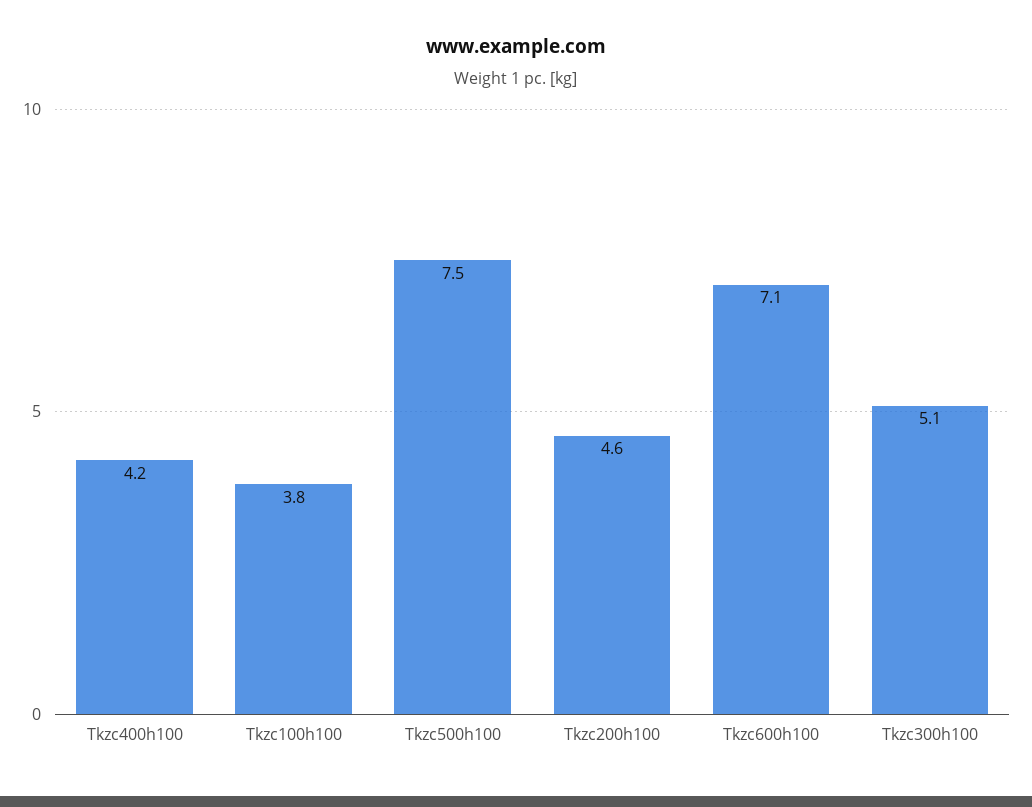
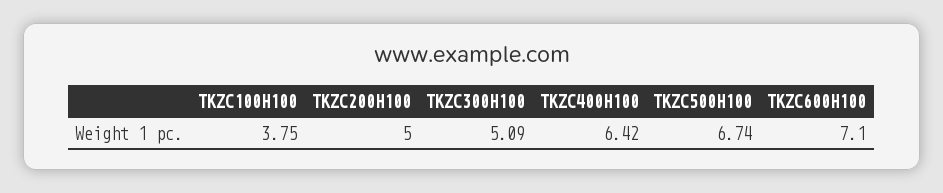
  {
-   "Tkzc400h100": 4.2,
+   "Tkzc400h100": 6.42,
    "Tkzc100h100": 3.75,
-   "Tkzc500h100": 7.5,
+   "Tkzc500h100": 6.74,
-   "Tkzc200h100": 4.6,
+   "Tkzc200h100": 5,
    "Tkzc600h100": 7.1,
    "Tkzc300h100": 5.09
  }

